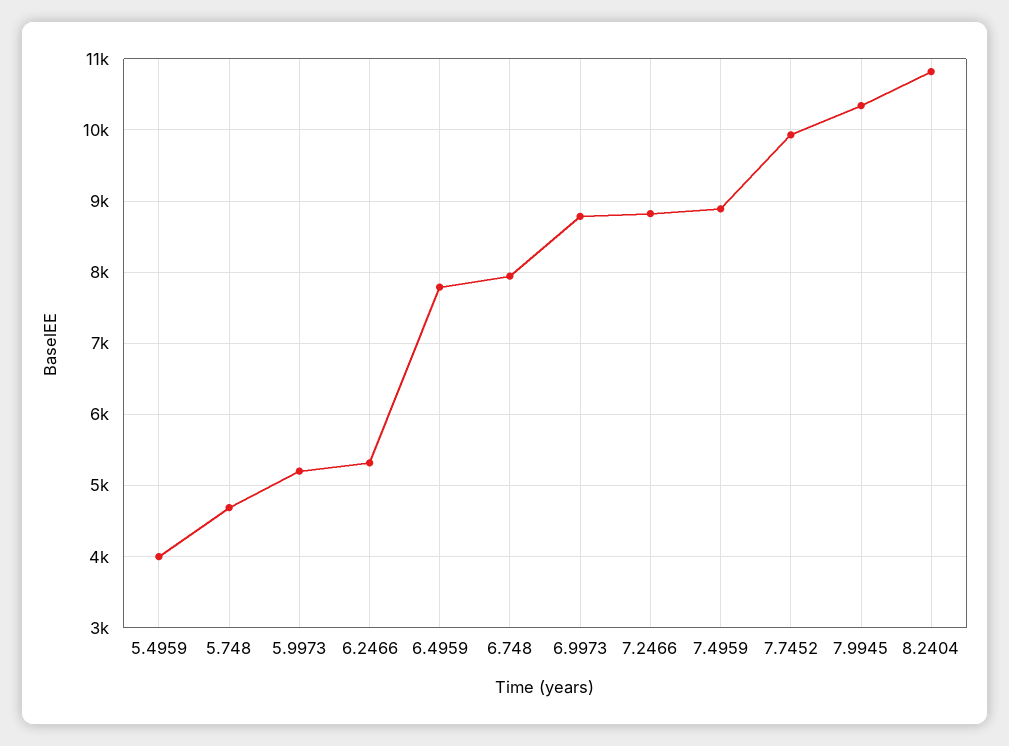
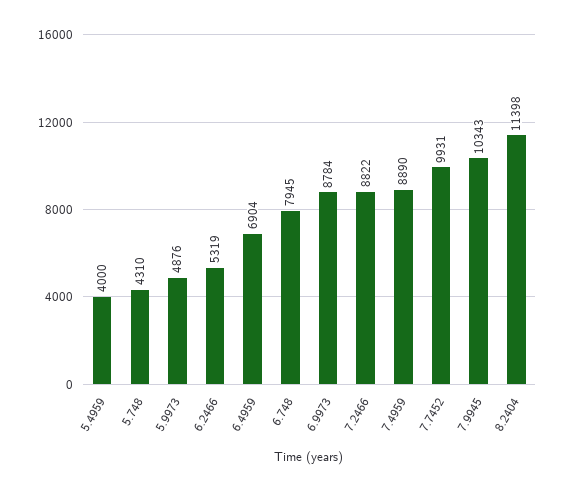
  {
    "5.4959": 4000,
-   "5.748": 4700,
+   "5.748": 4310,
-   "5.9973": 5200,
+   "5.9973": 4876,
    "6.2466": 5319,
-   "6.4959": 7800,
+   "6.4959": 6904,
    "6.748": 7945,
    "6.9973": 8784,
    "7.2466": 8822,
    "7.4959": 8890,
    "7.7452": 9931,
    "7.9945": 10343,
-   "8.2404": 10800
+   "8.2404": 11398
  }

